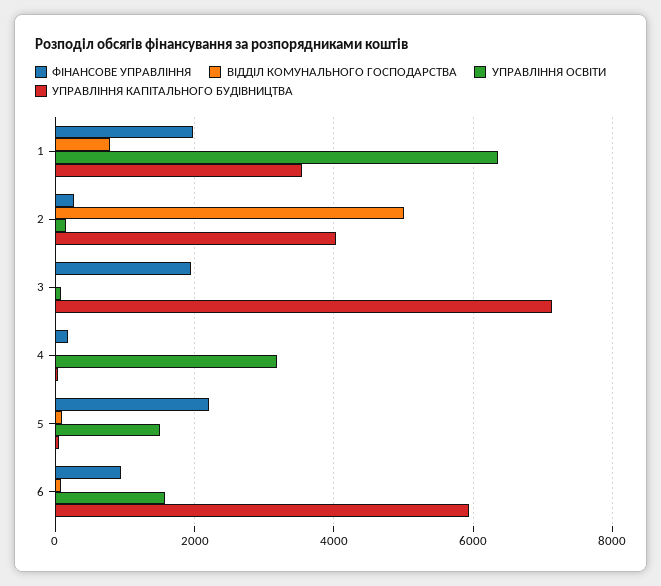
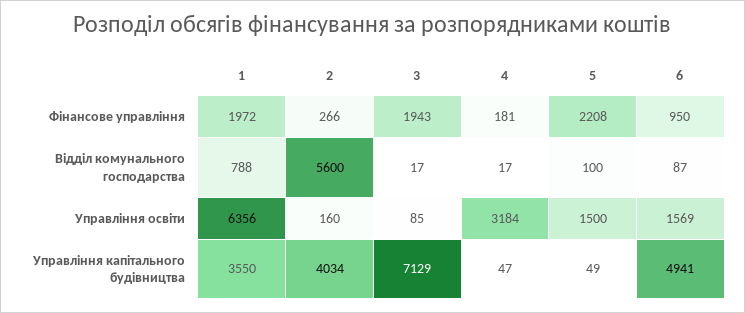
  {
    "ФІНАНСОВЕ УПРАВЛІННЯ": {
      "1": 1972,
      "2": 266,
      "3": 1943,
      "4": 181,
      "5": 2208,
      "6": 950
    },
    "ВІДДІЛ КОМУНАЛЬНОГО ГОСПОДАРСТВА": {
      "1": 788,
-     "2": 5000,
+     "2": 5600,
      "3": 17,
      "4": 17,
      "5": 100,
      "6": 87
    },
    "УПРАВЛІННЯ ОСВІТИ": {
      "1": 6356,
      "2": 160,
      "3": 85,
      "4": 3184,
      "5": 1500,
      "6": 1569
    },
    "УПРАВЛІННЯ КАПІТАЛЬНОГО БУДІВНИЦТВА": {
      "1": 3550,
      "2": 4034,
      "3": 7129,
      "4": 47,
      "5": 49,
-     "6": 6000
+     "6": 4941
    }
  }

